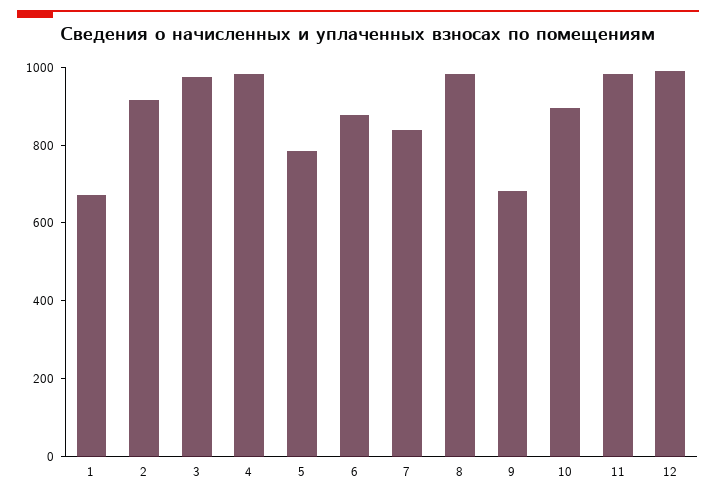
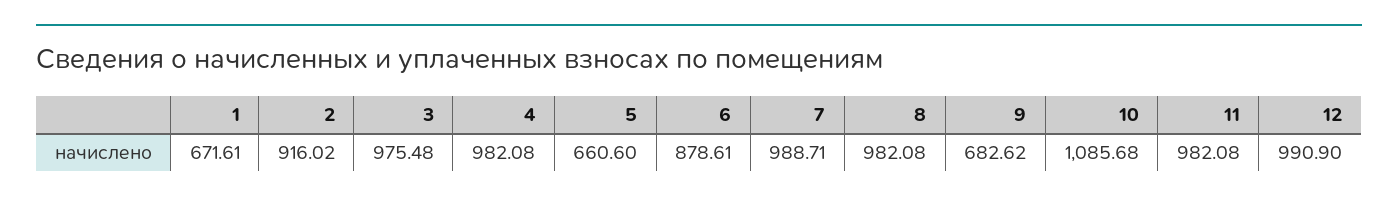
  {
    "1": 671.61,
    "2": 916.02,
    "3": 975.48,
    "4": 982.08,
-   "5": 800,
+   "5": 660.6,
    "6": 878.61,
-   "7": 850,
+   "7": 988.71,
    "8": 982.08,
    "9": 682.62,
-   "10": 900,
+   "10": 1085.68,
    "11": 982.08,
    "12": 990.9
  }

